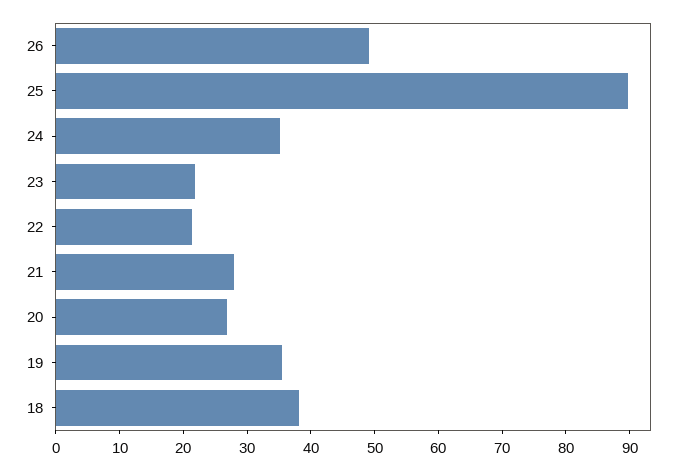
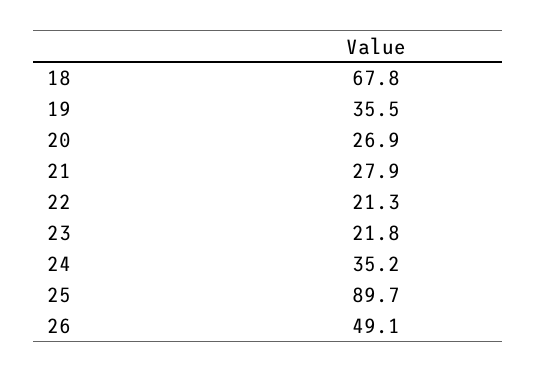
  {
    "26": 49.1,
    "25": 89.7,
    "24": 35.2,
    "23": 21.8,
    "22": 21.3,
    "21": 27.9,
    "20": 26.9,
    "19": 35.5,
-   "18": 38
+   "18": 67.8
  }

